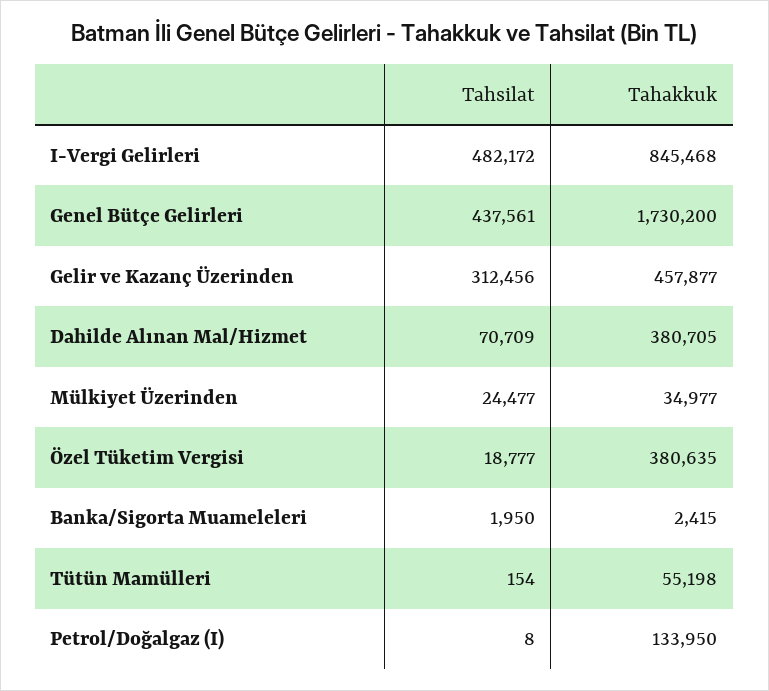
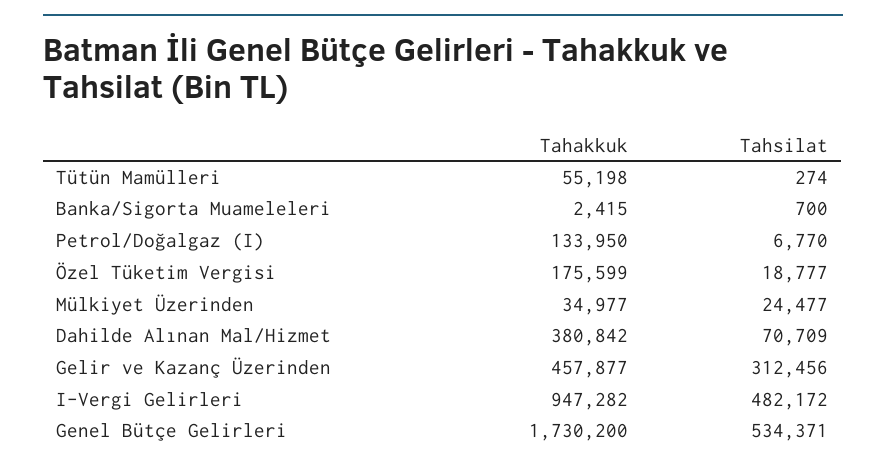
  {
    "Tahsilat": {
      "I-Vergi Gelirleri": 482172,
-     "Genel Bütçe Gelirleri": 437561,
+     "Genel Bütçe Gelirleri": 534371,
      "Gelir ve Kazanç Üzerinden": 312456,
      "Dahilde Alınan Mal/Hizmet": 70709,
      "Mülkiyet Üzerinden": 24477,
      "Özel Tüketim Vergisi": 18777,
-     "Banka/Sigorta Muameleleri": 1950,
+     "Banka/Sigorta Muameleleri": 700,
-     "Tütün Mamülleri": 154,
+     "Tütün Mamülleri": 274,
-     "Petrol/Doğalgaz (I)": 8
+     "Petrol/Doğalgaz (I)": 6770
    },
    "Tahakkuk": {
-     "I-Vergi Gelirleri": 845468,
+     "I-Vergi Gelirleri": 947282,
      "Genel Bütçe Gelirleri": 1730200,
      "Gelir ve Kazanç Üzerinden": 457877,
-     "Dahilde Alınan Mal/Hizmet": 380705,
+     "Dahilde Alınan Mal/Hizmet": 380842,
      "Mülkiyet Üzerinden": 34977,
-     "Özel Tüketim Vergisi": 380635,
+     "Özel Tüketim Vergisi": 175599,
      "Banka/Sigorta Muameleleri": 2415,
      "Tütün Mamülleri": 55198,
      "Petrol/Doğalgaz (I)": 133950
    }
  }

